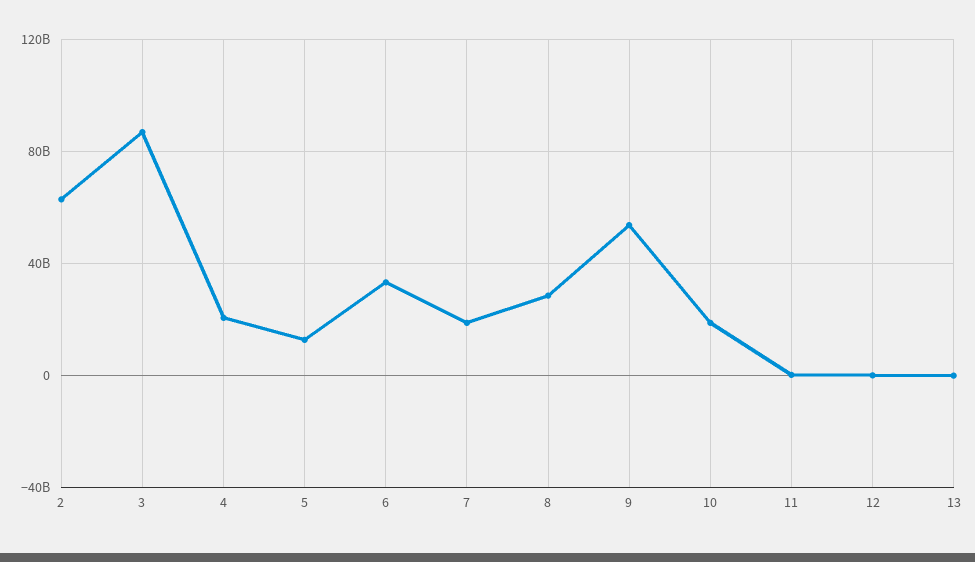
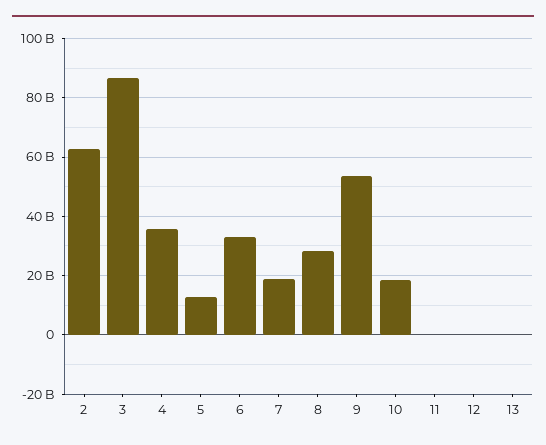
  {
    "2": 62500000000,
    "3": 87500000000,
-   "4": 20000000000,
+   "4": 35000000000,
    "5": 12500000000,
    "6": 32500000000,
    "7": 17500000000,
    "8": 27500000000,
    "9": 52500000000,
    "10": 17500000000,
    "11": 0,
    "12": 0,
    "13": 0
  }

